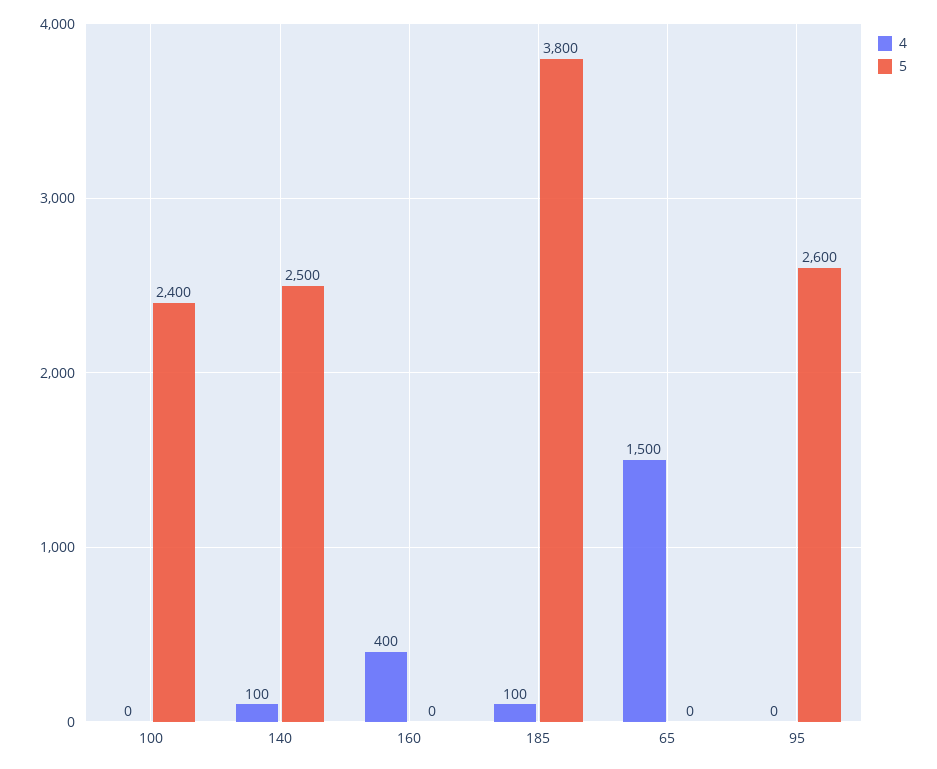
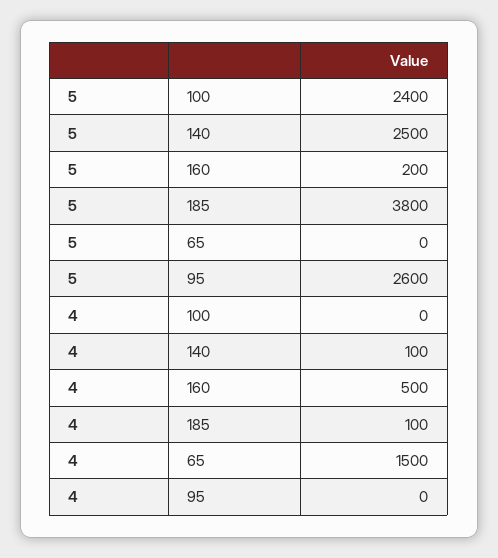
  {
    "4": {
      "100": 0,
      "140": 100,
-     "160": 400,
+     "160": 500,
      "185": 100,
      "65": 1500,
      "95": 0
    },
    "5": {
      "100": 2400,
      "140": 2500,
-     "160": 0,
+     "160": 200,
      "185": 3800,
      "65": 0,
      "95": 2600
    }
  }

